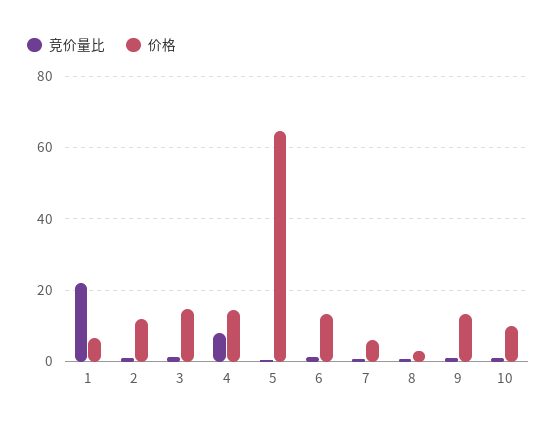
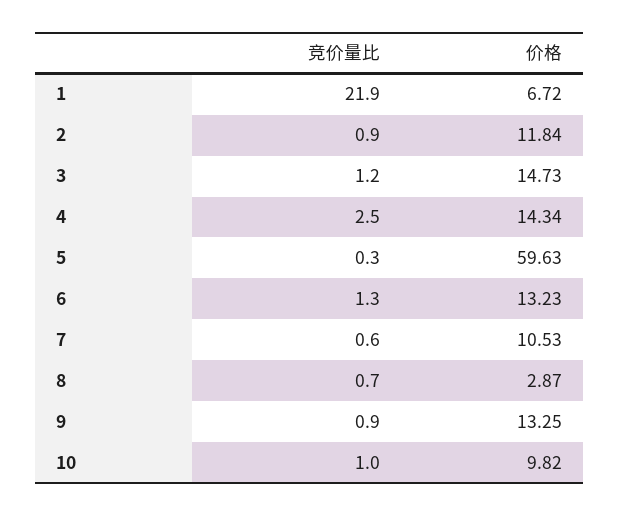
  {
    "竞价量比": {
      "1": 21.9,
      "2": 0.9,
      "3": 1.2,
-     "4": 8,
+     "4": 2.5,
      "5": 0.3,
      "6": 1.3,
      "7": 0.6,
      "8": 0.7,
      "9": 0.9,
      "10": 1
    },
    "价格": {
      "1": 6.72,
      "2": 11.84,
      "3": 14.73,
      "4": 14.34,
-     "5": 64,
+     "5": 59.63,
      "6": 13.23,
-     "7": 6,
+     "7": 10.53,
      "8": 2.87,
      "9": 13.25,
      "10": 9.82
    }
  }

